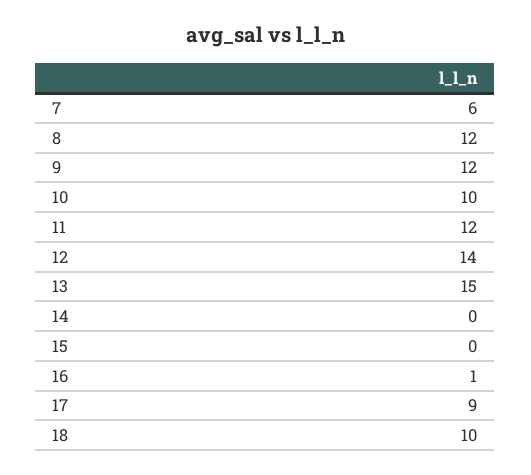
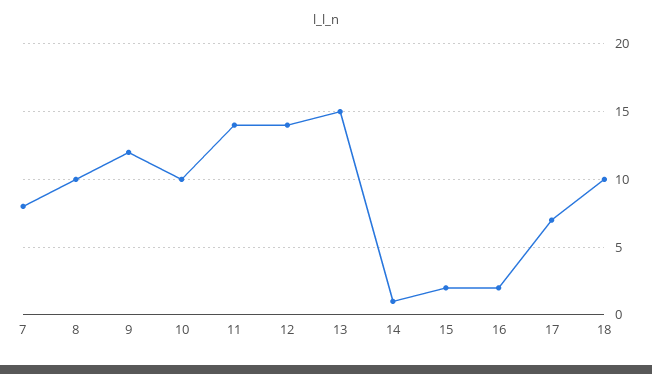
  {
-   "7": 6,
+   "7": 8,
-   "8": 12,
+   "8": 10,
    "9": 12,
    "10": 10,
-   "11": 12,
+   "11": 14,
    "12": 14,
    "13": 15,
-   "14": 0,
+   "14": 1,
-   "15": 0,
+   "15": 2,
-   "16": 1,
+   "16": 2,
-   "17": 9,
+   "17": 7,
    "18": 10
  }

